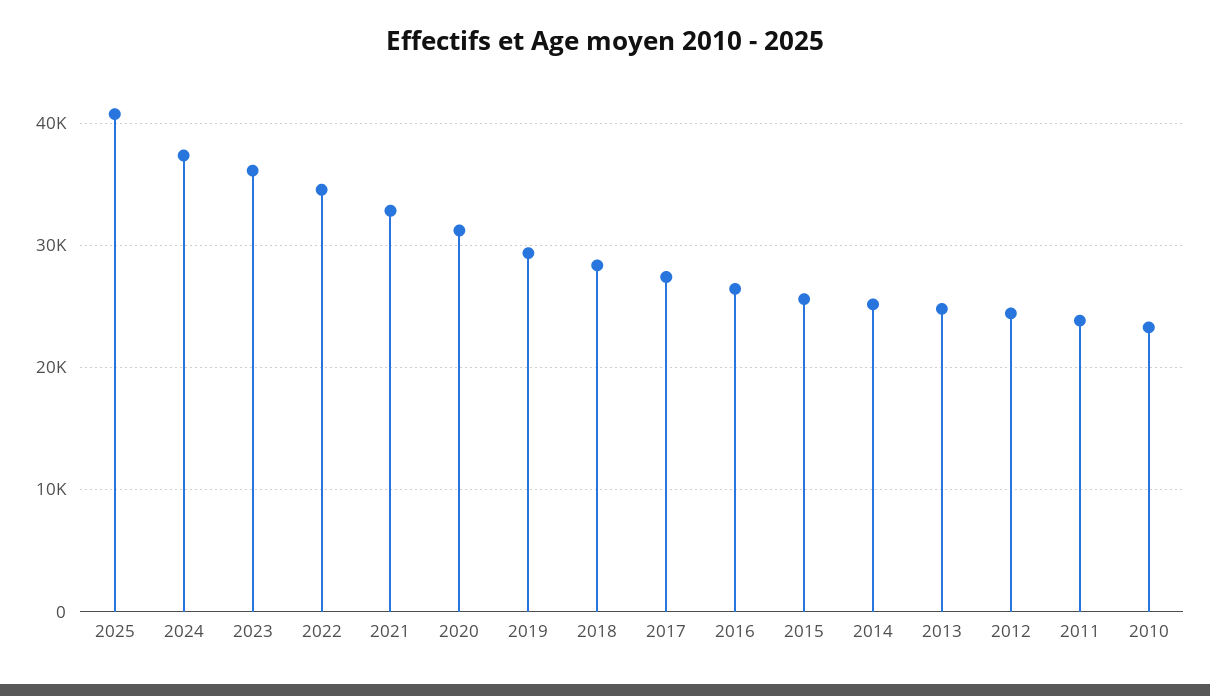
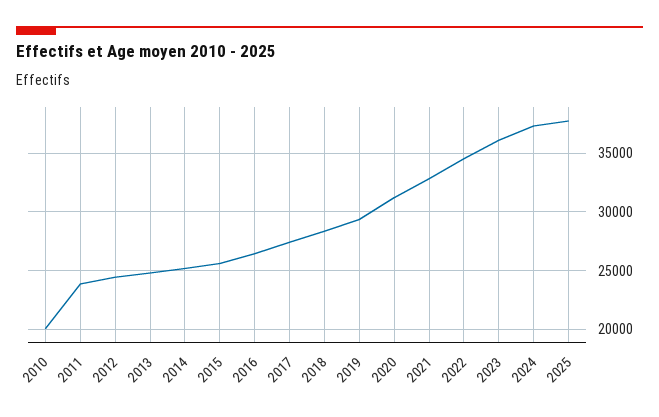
  {
-   "2025": 41000,
+   "2025": 38000,
    "2024": 37000,
    "2023": 36000,
    "2022": 35000,
    "2021": 33000,
    "2020": 31000,
    "2019": 29000,
    "2018": 28000,
    "2017": 27000,
    "2016": 26000,
    "2015": 26000,
    "2014": 25000,
    "2013": 25000,
    "2012": 24000,
    "2011": 24000,
-   "2010": 23000
+   "2010": 20000
  }

